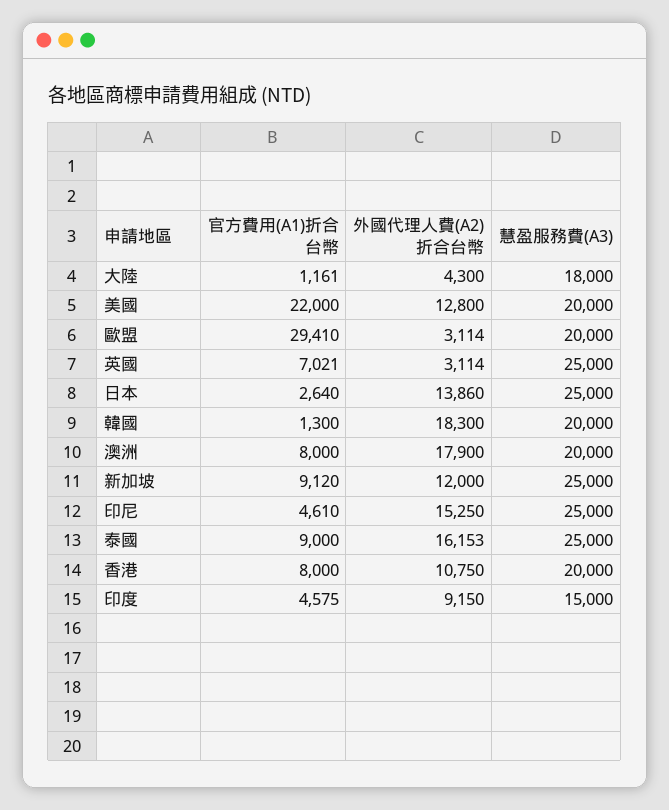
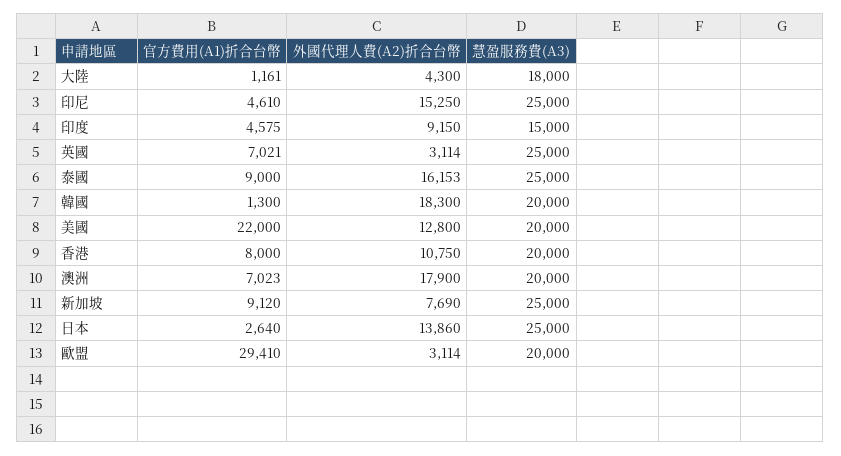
  {
    "官方費用(A1)折合台幣": {
      "大陸": 1161,
      "美國": 22000,
      "歐盟": 29410,
      "英國": 7021,
      "日本": 2640,
      "韓國": 1300,
-     "澳洲": 8000,
+     "澳洲": 7023,
      "新加坡": 9120,
      "印尼": 4610,
      "泰國": 9000,
      "香港": 8000,
      "印度": 4575
    },
    "外國代理人費(A2)折合台幣": {
      "大陸": 4300,
      "美國": 12800,
      "歐盟": 3114,
      "英國": 3114,
      "日本": 13860,
      "韓國": 18300,
      "澳洲": 17900,
-     "新加坡": 12000,
+     "新加坡": 7690,
      "印尼": 15250,
      "泰國": 16153,
      "香港": 10750,
      "印度": 9150
    },
    "慧盈服務費(A3)": {
      "大陸": 18000,
      "美國": 20000,
      "歐盟": 20000,
      "英國": 25000,
      "日本": 25000,
      "韓國": 20000,
      "澳洲": 20000,
      "新加坡": 25000,
      "印尼": 25000,
      "泰國": 25000,
      "香港": 20000,
      "印度": 15000
    }
  }

